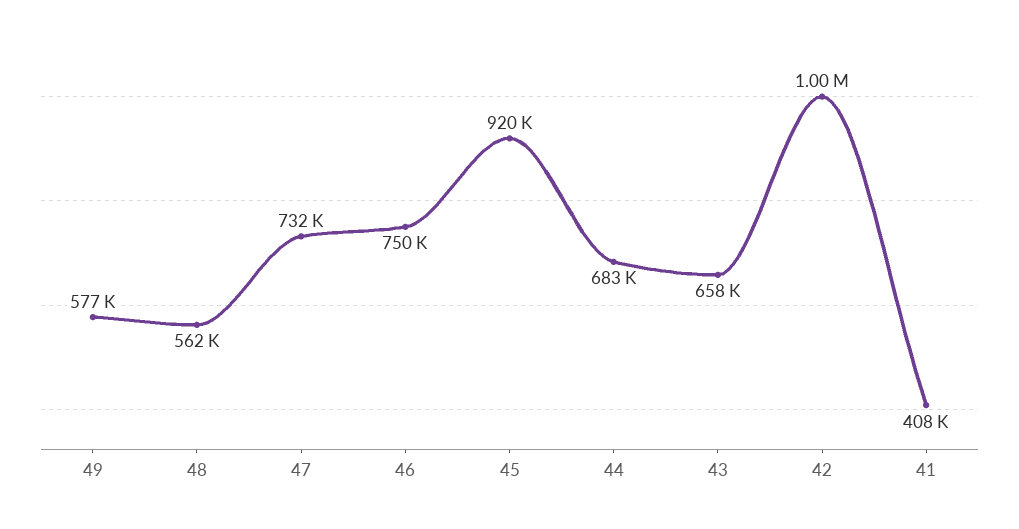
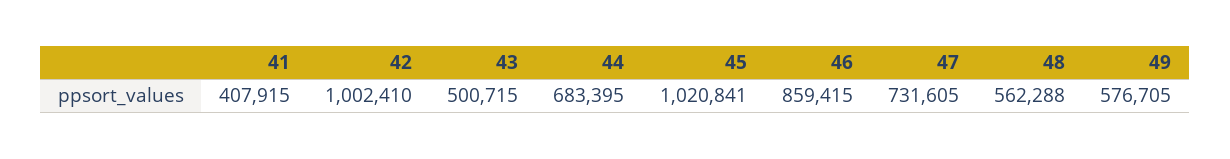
  {
    "49": 576705,
    "48": 562288,
    "47": 731605,
-   "46": 750000,
+   "46": 859415,
-   "45": 920000,
+   "45": 1020841,
    "44": 683395,
-   "43": 658000,
+   "43": 500715,
    "42": 1002410,
    "41": 407915
  }

